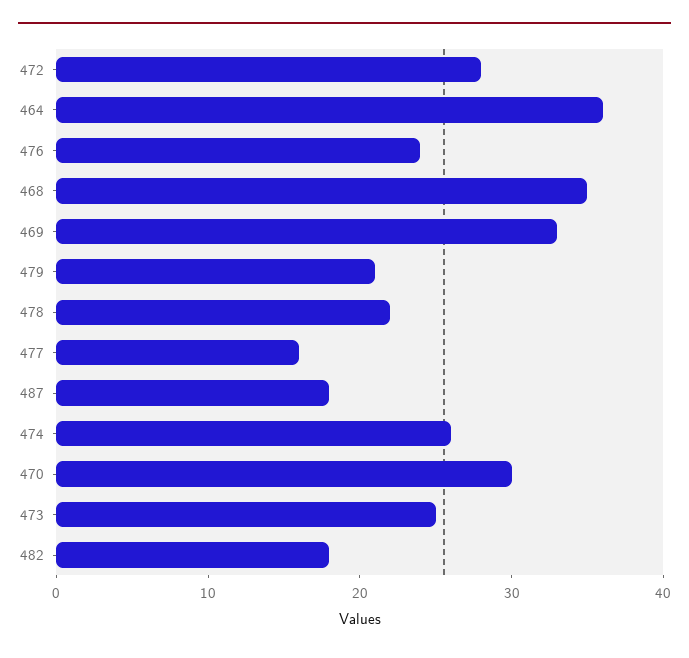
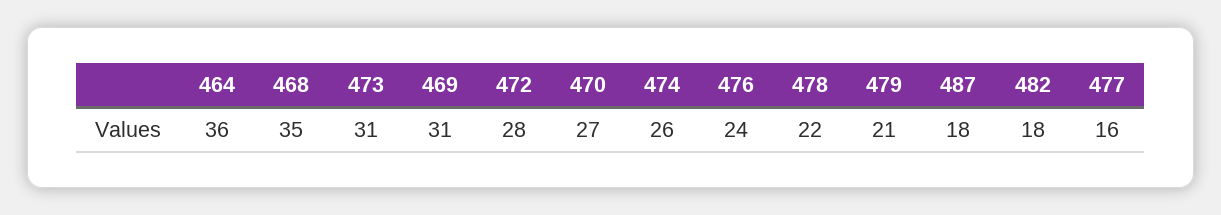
  {
    "472": 28,
    "464": 36,
    "476": 24,
    "468": 35,
-   "469": 33,
+   "469": 31,
    "479": 21,
    "478": 22,
    "477": 16,
    "487": 18,
    "474": 26,
-   "470": 30,
+   "470": 27,
-   "473": 25,
+   "473": 31,
    "482": 18
  }

